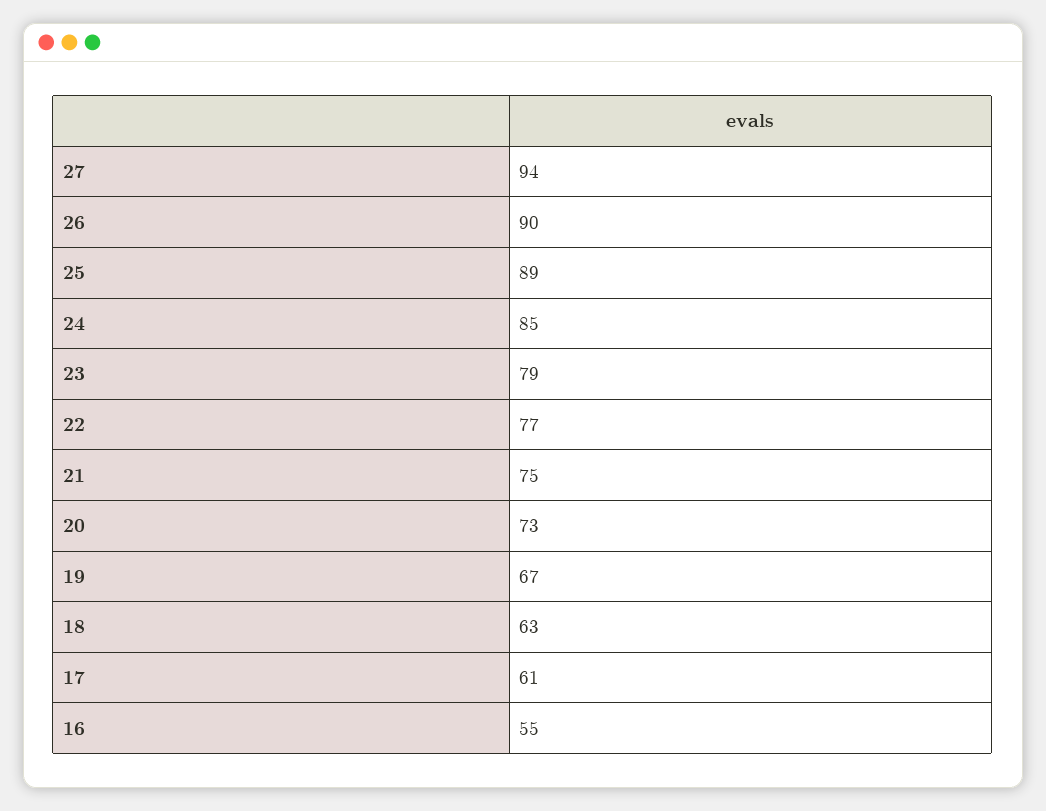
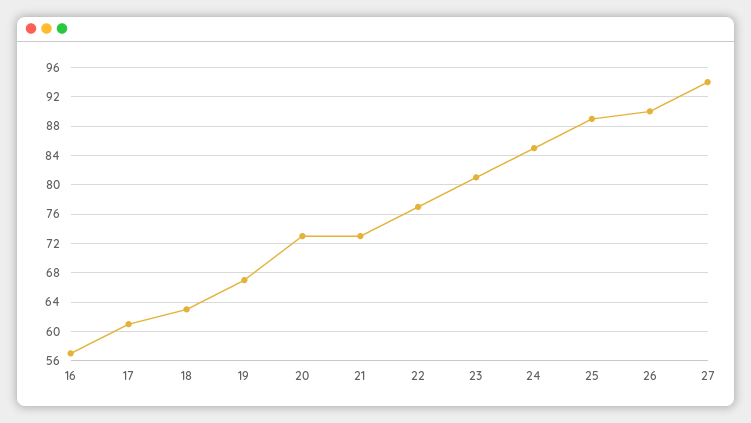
  {
    "27": 94,
    "26": 90,
    "25": 89,
    "24": 85,
-   "23": 79,
+   "23": 81,
    "22": 77,
-   "21": 75,
+   "21": 73,
    "20": 73,
    "19": 67,
    "18": 63,
    "17": 61,
-   "16": 55
+   "16": 57
  }

